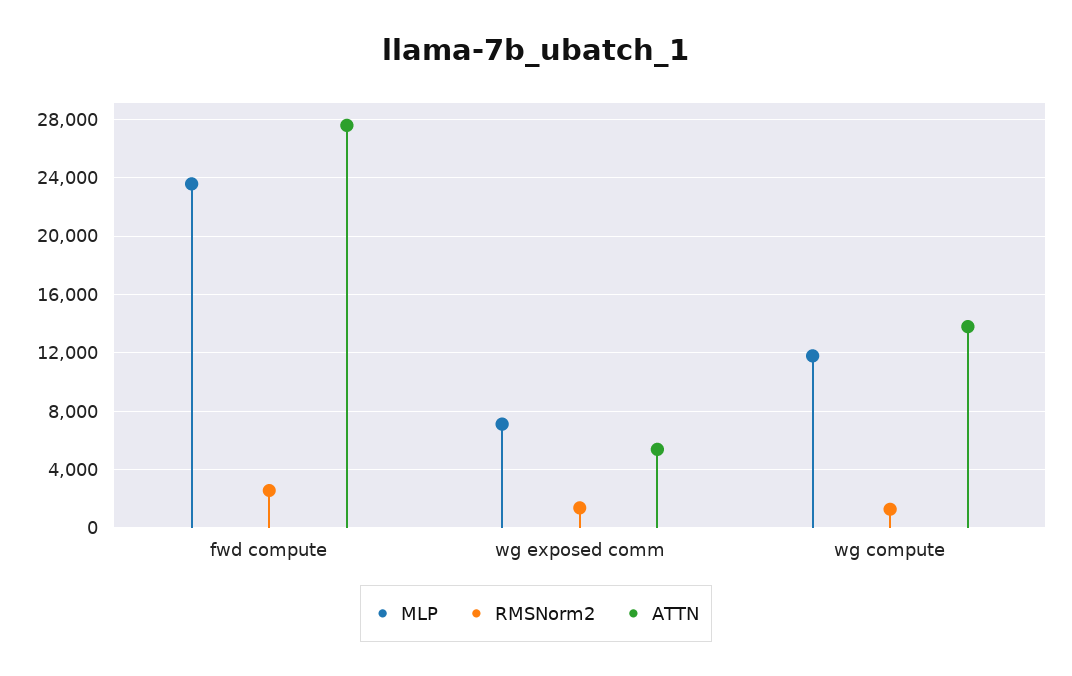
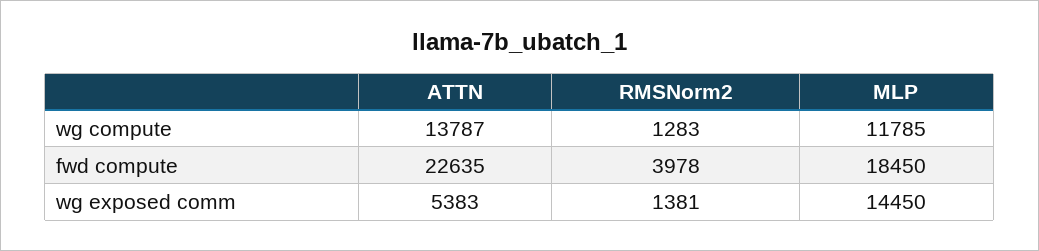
  {
    "MLP": {
-     "fwd compute": 23500,
+     "fwd compute": 18450,
-     "wg exposed comm": 7000,
+     "wg exposed comm": 14450,
      "wg compute": 11785
    },
    "RMSNorm2": {
-     "fwd compute": 2500,
+     "fwd compute": 3978,
      "wg exposed comm": 1381,
      "wg compute": 1283
    },
    "ATTN": {
-     "fwd compute": 27500,
+     "fwd compute": 22635,
      "wg exposed comm": 5383,
      "wg compute": 13787
    }
  }

